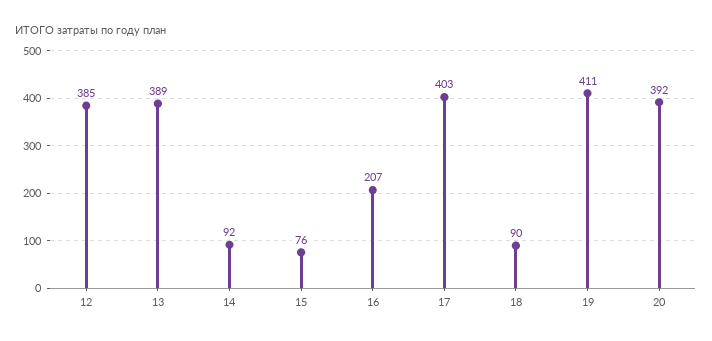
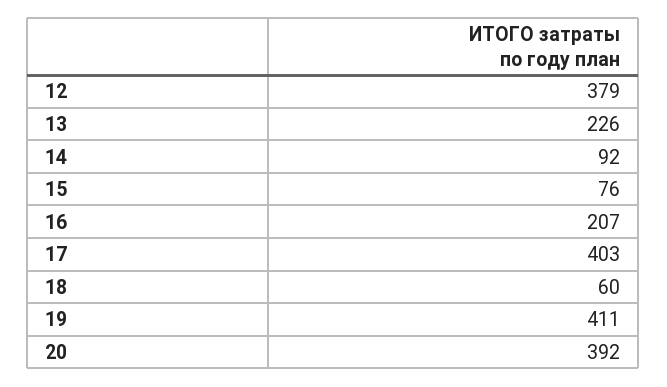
  {
-   "12": 385,
+   "12": 379,
-   "13": 389,
+   "13": 226,
    "14": 92,
    "15": 76,
    "16": 207,
    "17": 403,
-   "18": 90,
+   "18": 60,
    "19": 411,
    "20": 392
  }

